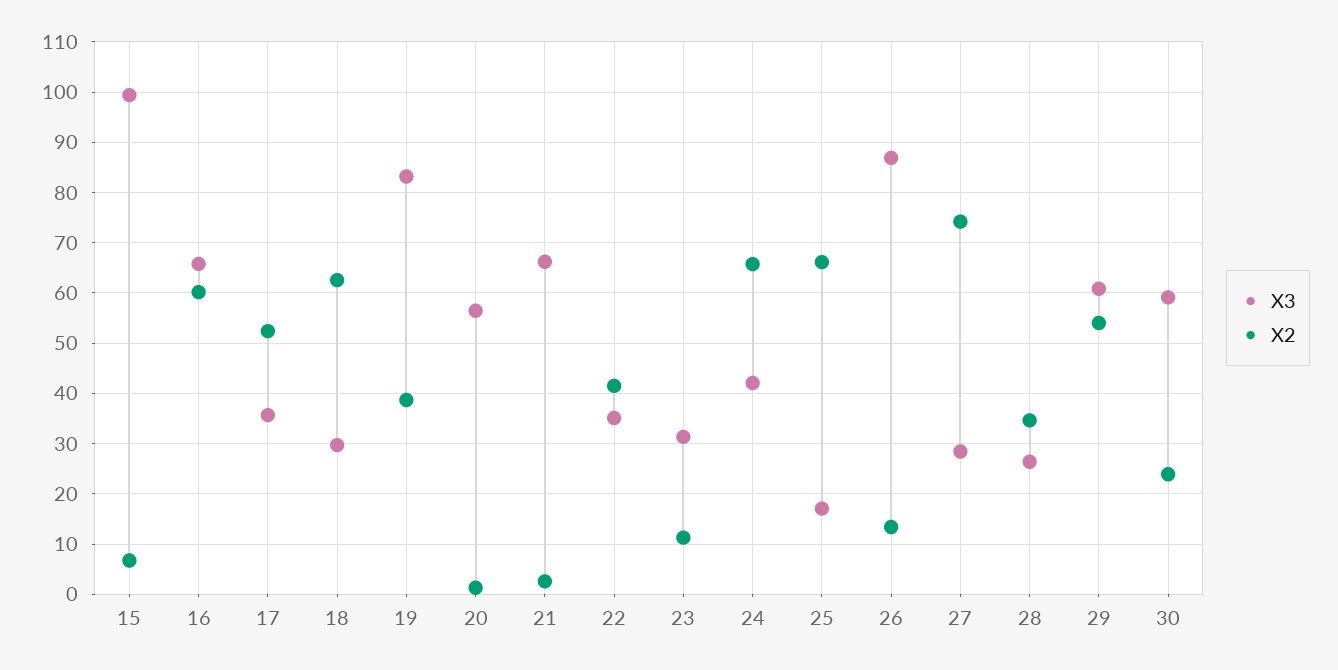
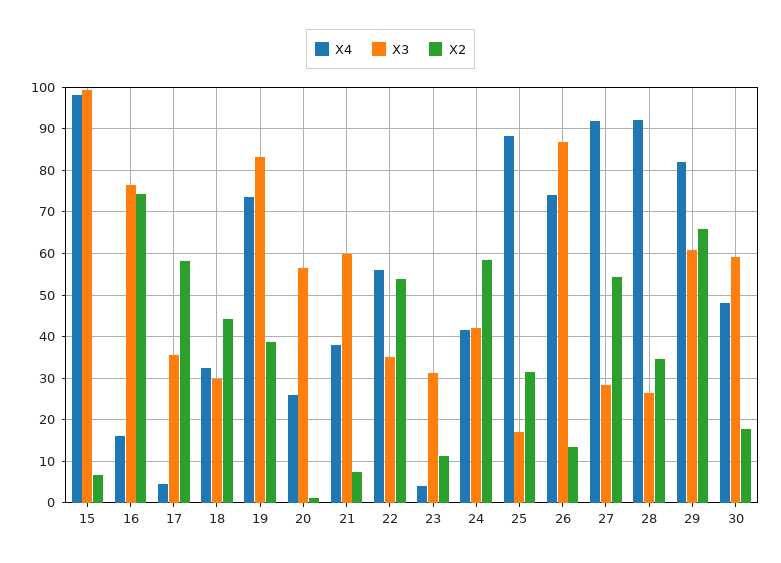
  {
    "X3": {
      "15": 100,
-     "16": 66,
+     "16": 76,
      "17": 36,
      "18": 30,
      "19": 84,
      "20": 56,
-     "21": 66,
+     "21": 60,
      "22": 36,
      "23": 32,
      "24": 42,
      "25": 18,
      "26": 86,
      "27": 28,
      "28": 26,
      "29": 60,
      "30": 60
    },
    "X2": {
      "15": 6,
-     "16": 60,
+     "16": 74,
-     "17": 52,
+     "17": 58,
-     "18": 62,
+     "18": 44,
      "19": 38,
      "20": 2,
-     "21": 2,
+     "21": 8,
-     "22": 42,
+     "22": 54,
      "23": 12,
-     "24": 66,
+     "24": 58,
-     "25": 66,
+     "25": 32,
      "26": 14,
-     "27": 74,
+     "27": 54,
      "28": 34,
-     "29": 54,
+     "29": 66,
-     "30": 24
+     "30": 18
-   }
+   },
+   "X4": {
+     "15": 98,
+     "16": 16,
+     "17": 4,
+     "18": 32,
+     "19": 74,
+     "20": 26,
+     "21": 38,
+     "22": 56,
+     "23": 4,
+     "24": 42,
+     "25": 88,
+     "26": 74,
+     "27": 92,
+     "28": 92,
+     "29": 82,
+     "30": 48
+   }
  }

